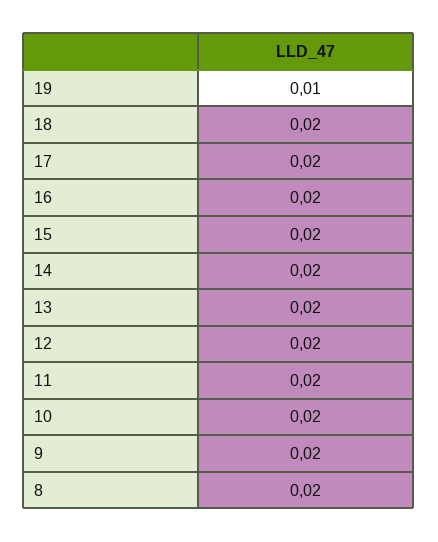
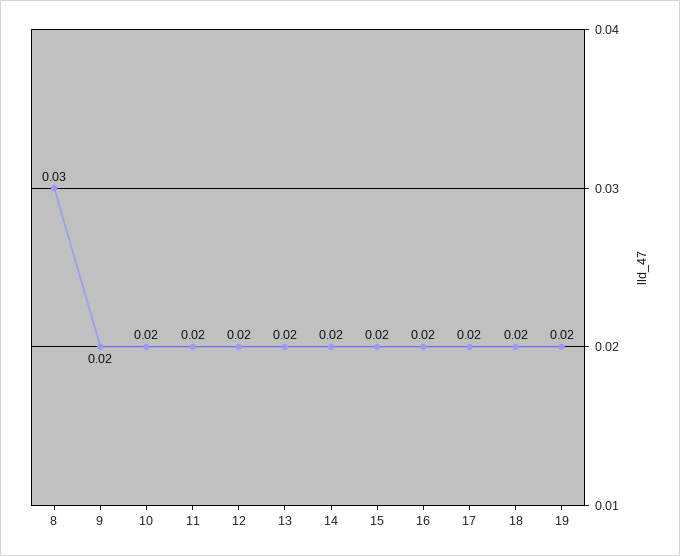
  {
-   "19": 0.01,
+   "19": 0.02,
    "18": 0.02,
    "17": 0.02,
    "16": 0.02,
    "15": 0.02,
    "14": 0.02,
    "13": 0.02,
    "12": 0.02,
    "11": 0.02,
    "10": 0.02,
    "9": 0.02,
-   "8": 0.02
+   "8": 0.03
  }

